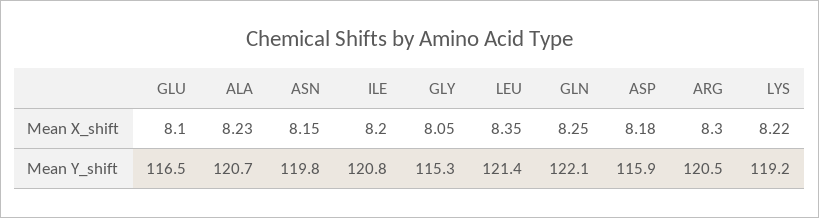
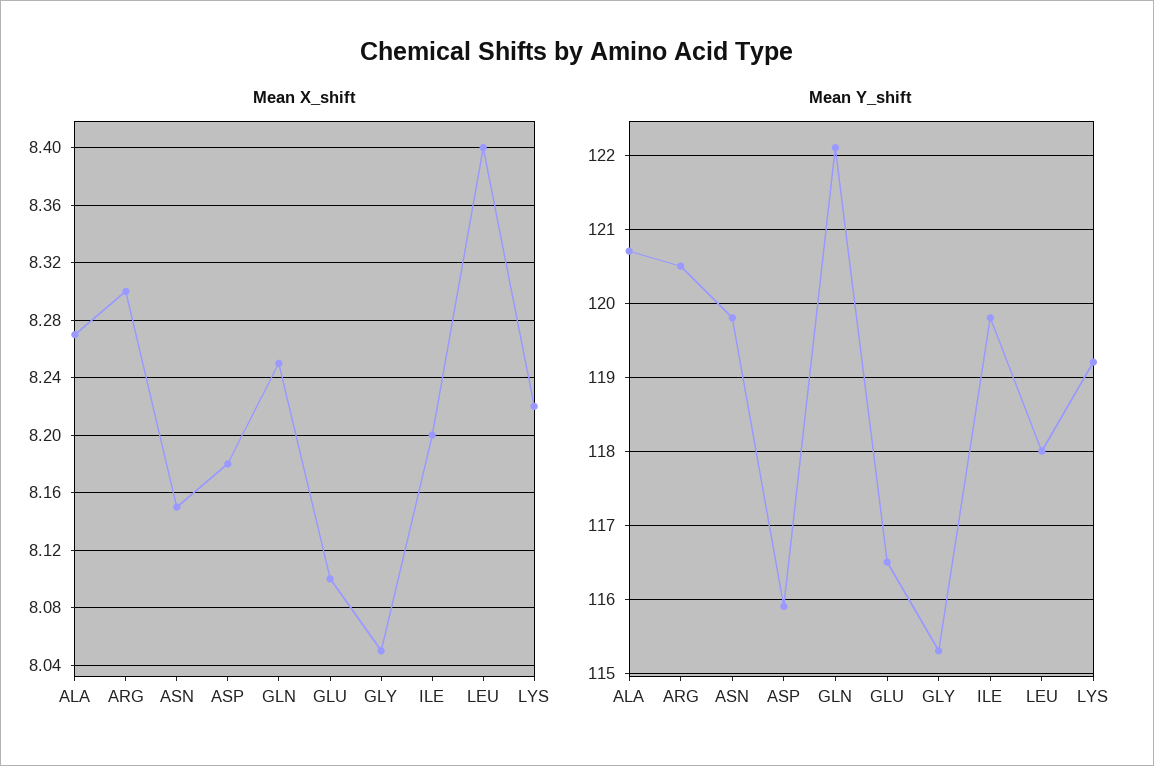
  {
    "Mean X_shift": {
      "GLU": 8.1,
-     "ALA": 8.23,
+     "ALA": 8.27,
      "ASN": 8.15,
      "ILE": 8.2,
      "GLY": 8.05,
-     "LEU": 8.35,
+     "LEU": 8.4,
      "GLN": 8.25,
      "ASP": 8.18,
      "ARG": 8.3,
      "LYS": 8.22
    },
    "Mean Y_shift": {
      "GLU": 116.5,
      "ALA": 120.7,
      "ASN": 119.8,
-     "ILE": 120.8,
+     "ILE": 119.8,
      "GLY": 115.3,
-     "LEU": 121.4,
+     "LEU": 118,
      "GLN": 122.1,
      "ASP": 115.9,
      "ARG": 120.5,
      "LYS": 119.2
    }
  }

